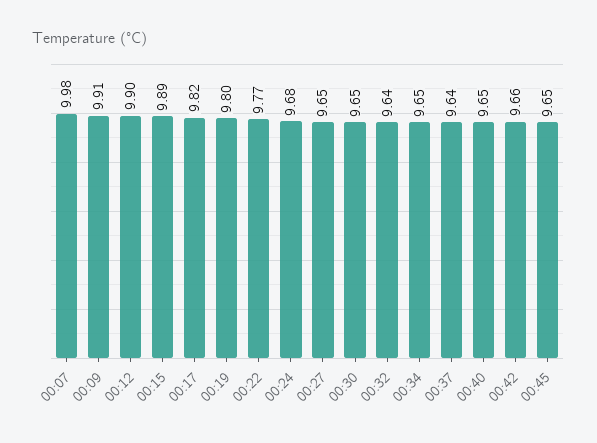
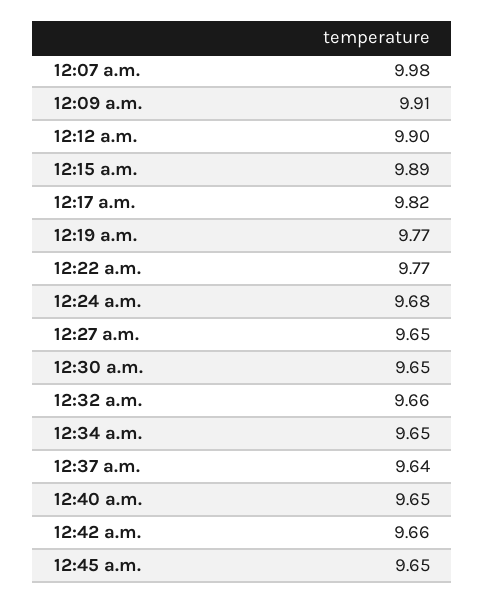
  {
    "00:07": 9.98,
    "00:09": 9.91,
    "00:12": 9.9,
    "00:15": 9.89,
    "00:17": 9.82,
-   "00:19": 9.8,
+   "00:19": 9.77,
    "00:22": 9.77,
    "00:24": 9.68,
    "00:27": 9.65,
    "00:30": 9.65,
-   "00:32": 9.64,
+   "00:32": 9.66,
    "00:34": 9.65,
    "00:37": 9.64,
    "00:40": 9.65,
    "00:42": 9.66,
    "00:45": 9.65
  }

